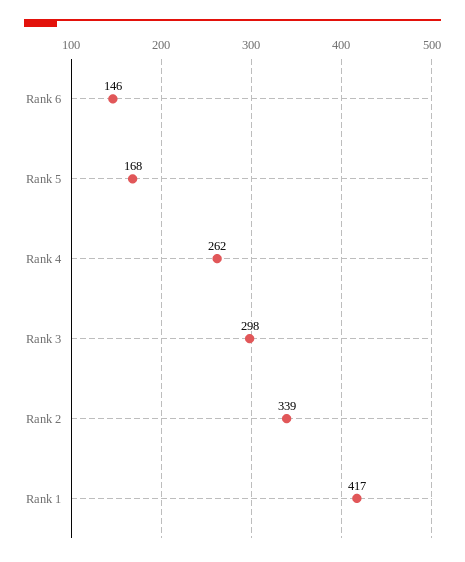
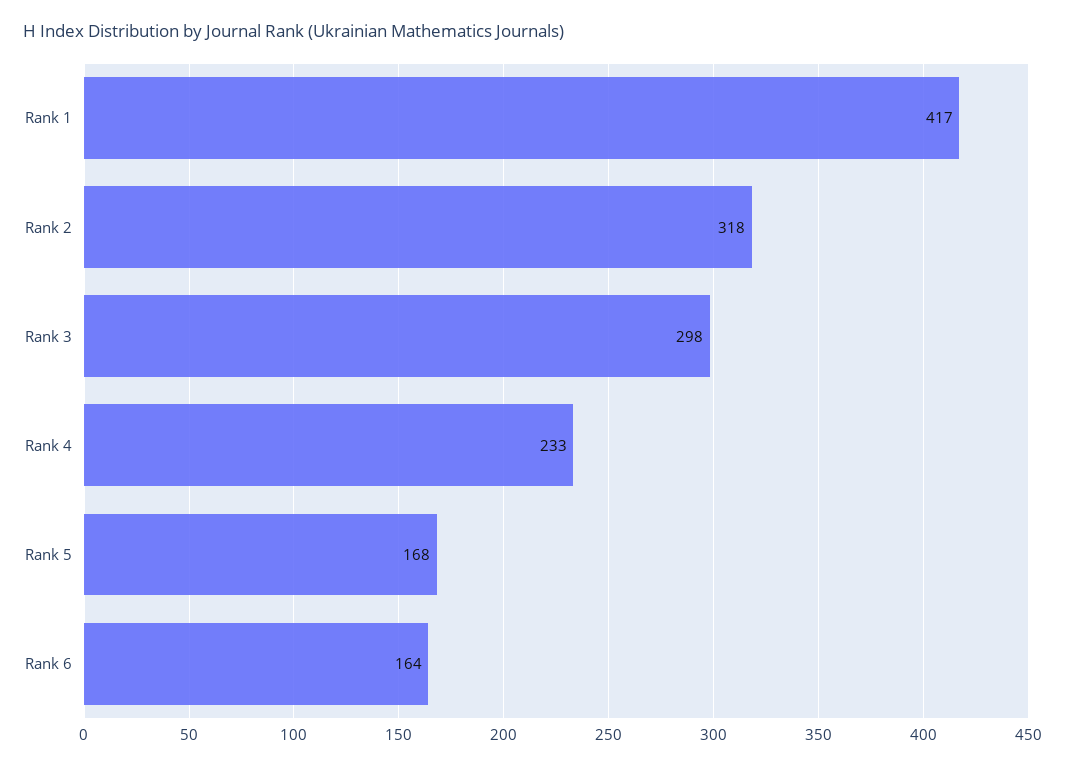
  {
-   "Rank 6": 146,
+   "Rank 6": 164,
    "Rank 5": 168,
-   "Rank 4": 262,
+   "Rank 4": 233,
    "Rank 3": 298,
-   "Rank 2": 339,
+   "Rank 2": 318,
    "Rank 1": 417
  }

